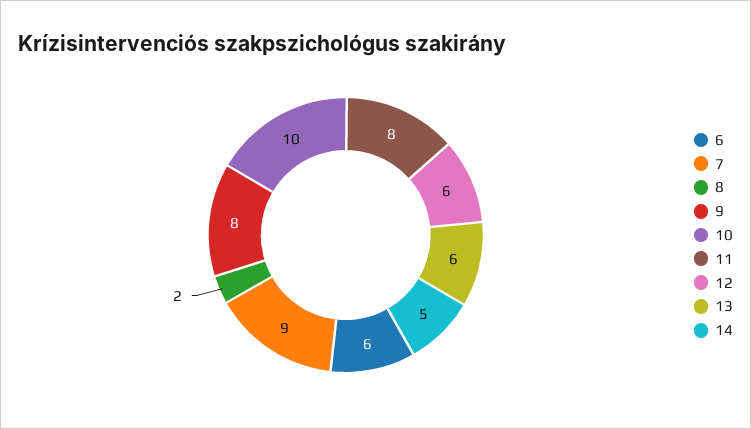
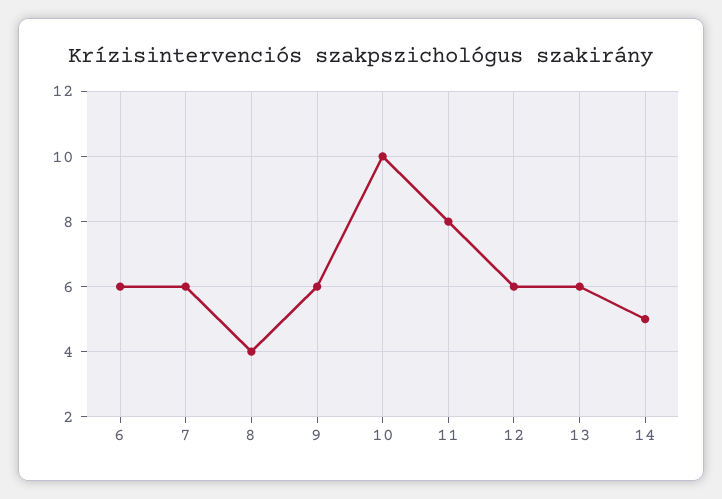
  {
    "6": 6,
-   "7": 9,
+   "7": 6,
-   "8": 2,
+   "8": 4,
-   "9": 8,
+   "9": 6,
    "10": 10,
    "11": 8,
    "12": 6,
    "13": 6,
    "14": 5
  }

